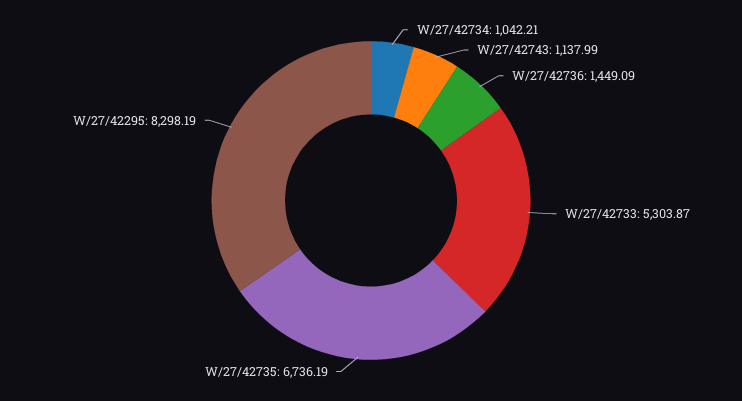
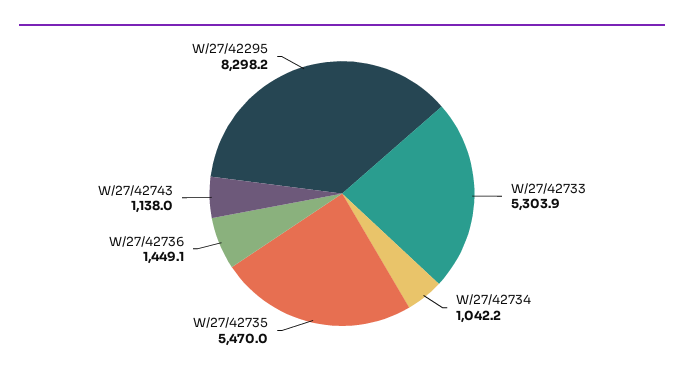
  {
    "W/27/42734": 1042.21,
    "W/27/42743": 1137.99,
    "W/27/42736": 1449.09,
    "W/27/42733": 5303.87,
-   "W/27/42735": 6736.19,
+   "W/27/42735": 5470,
    "W/27/42295": 8298.19
  }

